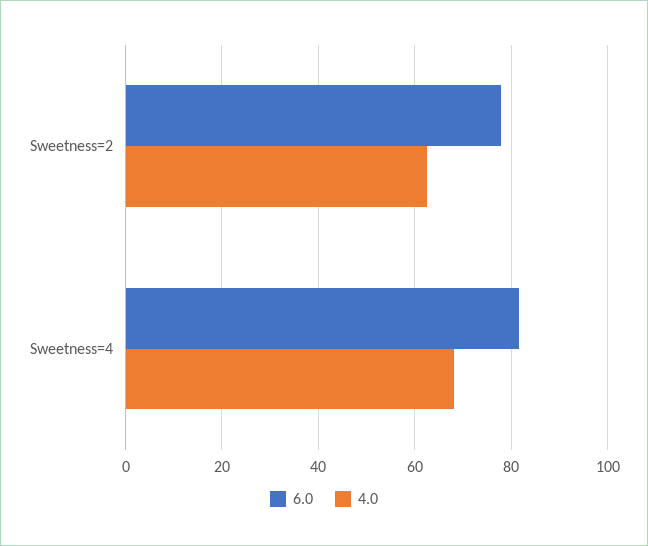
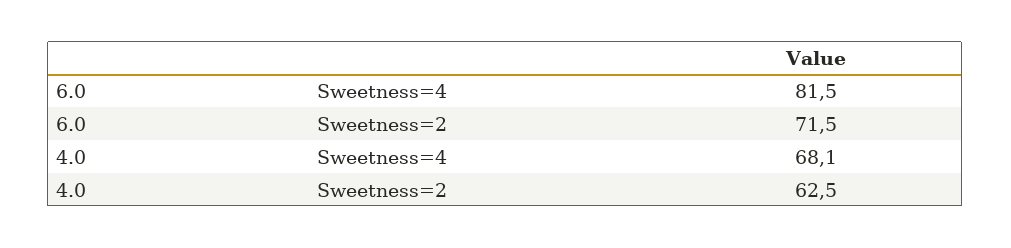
  {
    "6.0": {
-     "Sweetness=2": 78,
+     "Sweetness=2": 71.5,
      "Sweetness=4": 81.5
    },
    "4.0": {
      "Sweetness=2": 62.5,
      "Sweetness=4": 68.1
    }
  }

